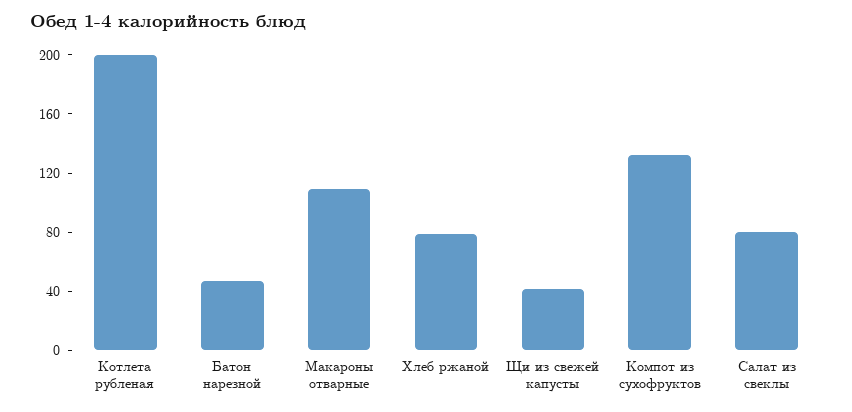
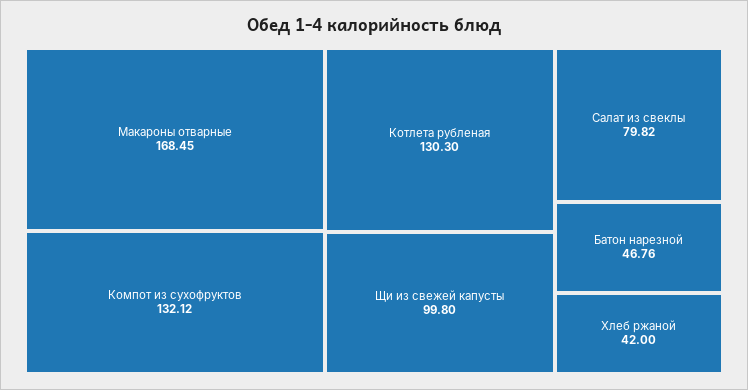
  {
-   "Котлета рубленая": 200,
+   "Котлета рубленая": 130.3,
    "Батон нарезной": 46.76,
-   "Макароны отварные": 110,
+   "Макароны отварные": 168.45,
-   "Хлеб ржаной": 80,
+   "Хлеб ржаной": 42,
-   "Щи из свежей капусты": 40,
+   "Щи из свежей капусты": 99.8,
    "Компот из сухофруктов": 132.12,
    "Салат из свеклы": 79.82
  }

